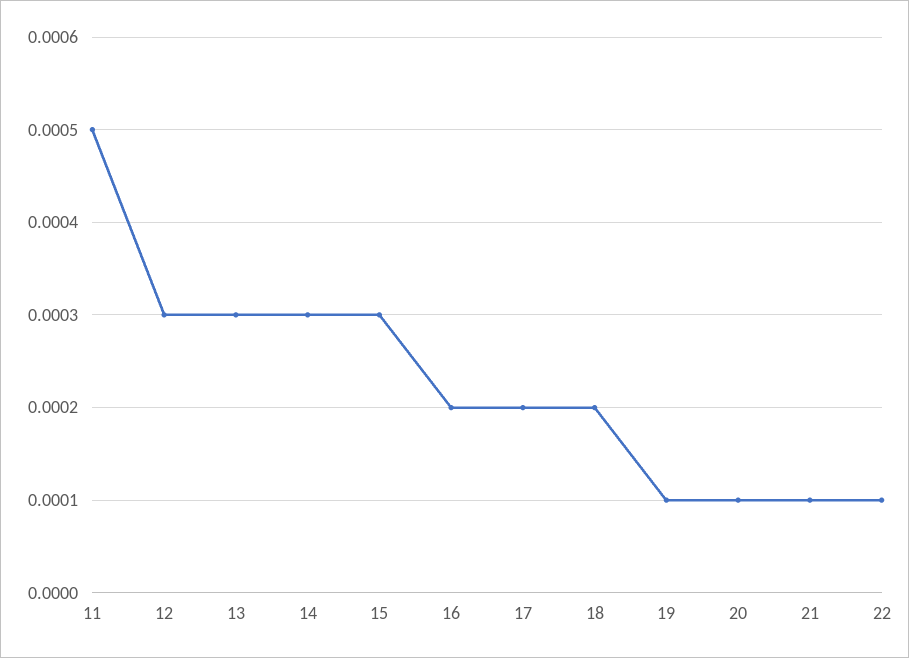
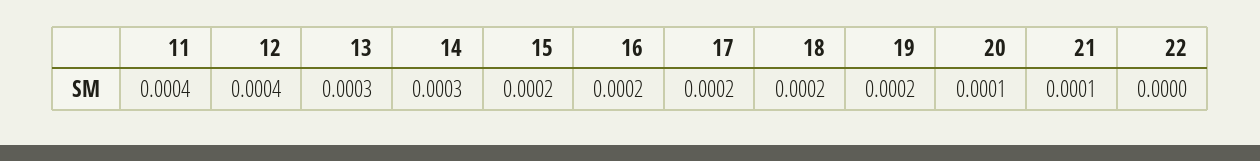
  {
-   "11": 0.0005,
+   "11": 0.0004,
-   "12": 0.0003,
+   "12": 0.0004,
    "13": 0.0003,
    "14": 0.0003,
-   "15": 0.0003,
+   "15": 0.0002,
    "16": 0.0002,
    "17": 0.0002,
    "18": 0.0002,
-   "19": 0.0001,
+   "19": 0.0002,
    "20": 0.0001,
    "21": 0.0001,
-   "22": 0.0001
+   "22": 0
  }

